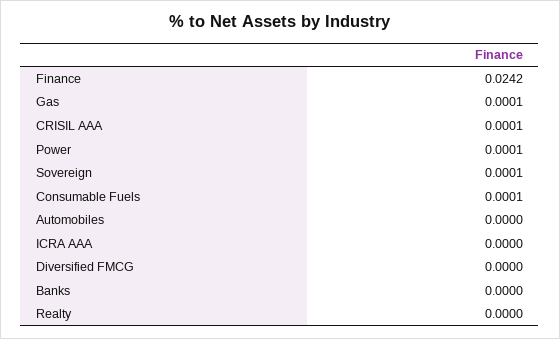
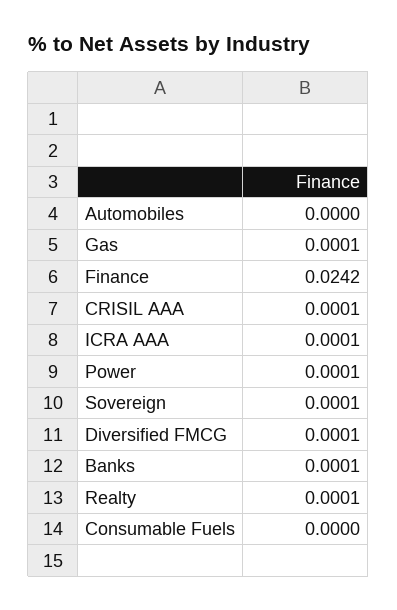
  {
    "Finance": 0.0242,
    "Gas": 0.0001,
    "CRISIL AAA": 0.0001,
    "Power": 0.0001,
    "Sovereign": 0.0001,
-   "Consumable Fuels": 0.0001,
+   "Consumable Fuels": 0,
    "Automobiles": 0,
-   "ICRA AAA": 0,
+   "ICRA AAA": 0.0001,
-   "Diversified FMCG": 0,
+   "Diversified FMCG": 0.0001,
-   "Banks": 0,
+   "Banks": 0.0001,
-   "Realty": 0
+   "Realty": 0.0001
  }

